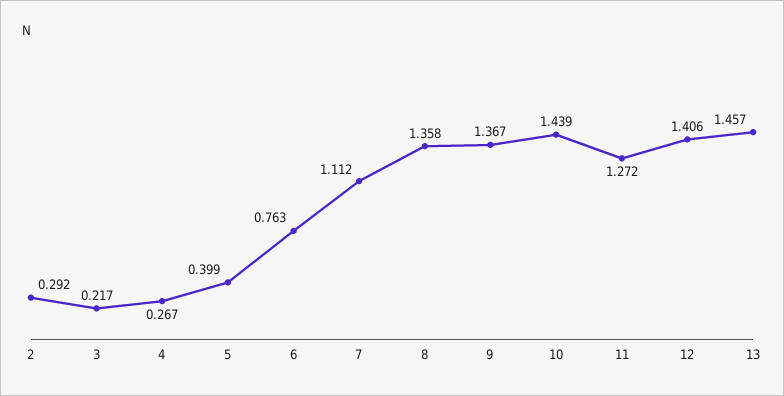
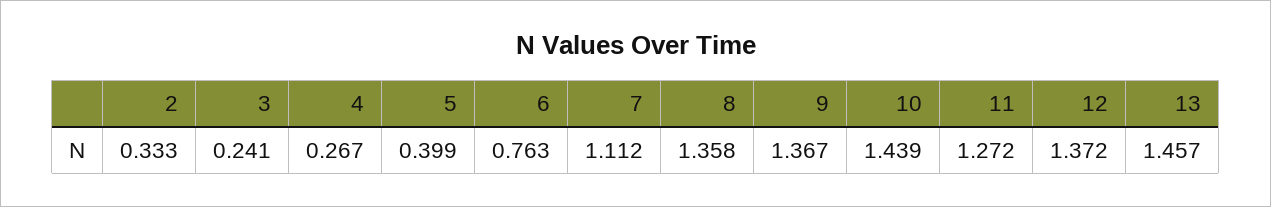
  {
-   "2": 0.292,
+   "2": 0.333,
-   "3": 0.217,
+   "3": 0.241,
    "4": 0.267,
    "5": 0.399,
    "6": 0.763,
    "7": 1.112,
    "8": 1.358,
    "9": 1.367,
    "10": 1.439,
    "11": 1.272,
-   "12": 1.406,
+   "12": 1.372,
    "13": 1.457
  }

